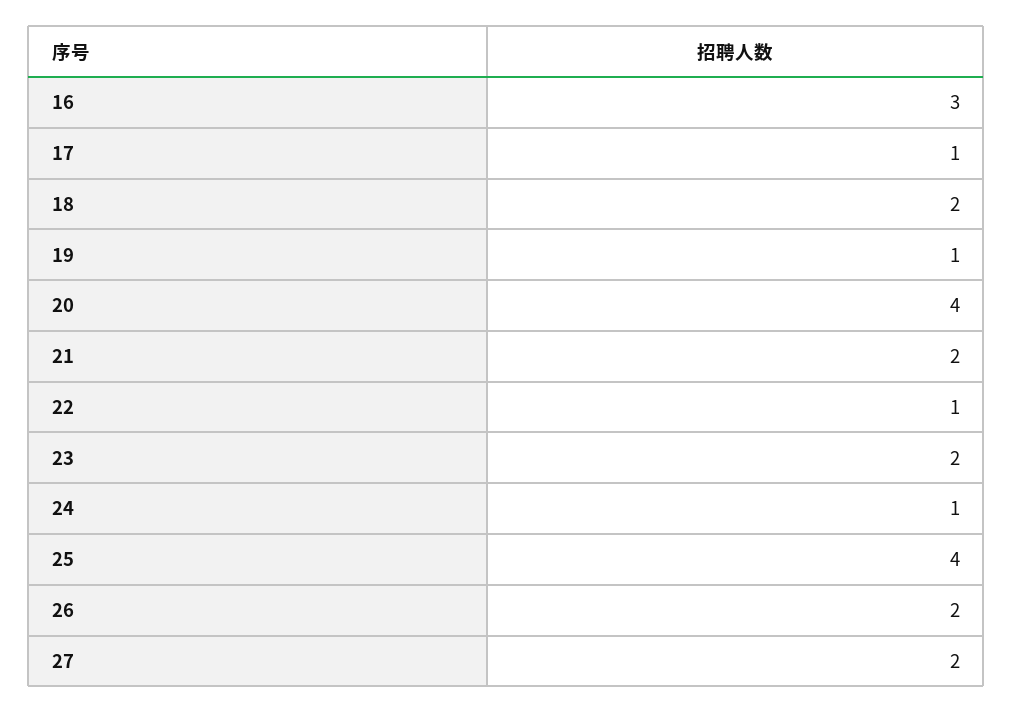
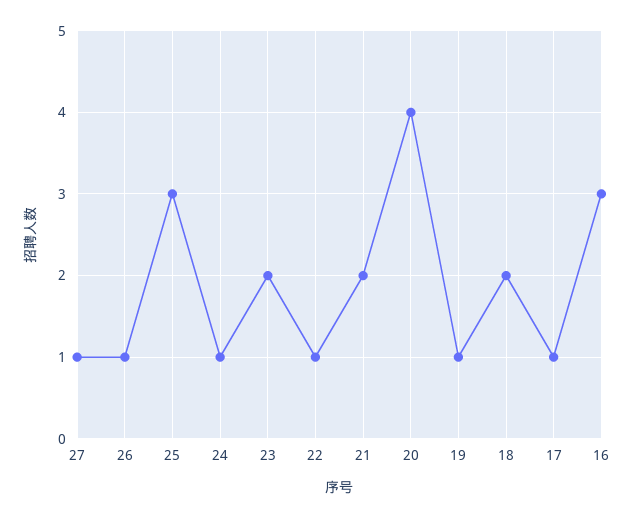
  {
    "16": 3,
    "17": 1,
    "18": 2,
    "19": 1,
    "20": 4,
    "21": 2,
    "22": 1,
    "23": 2,
    "24": 1,
-   "25": 4,
+   "25": 3,
-   "26": 2,
+   "26": 1,
-   "27": 2
+   "27": 1
  }

